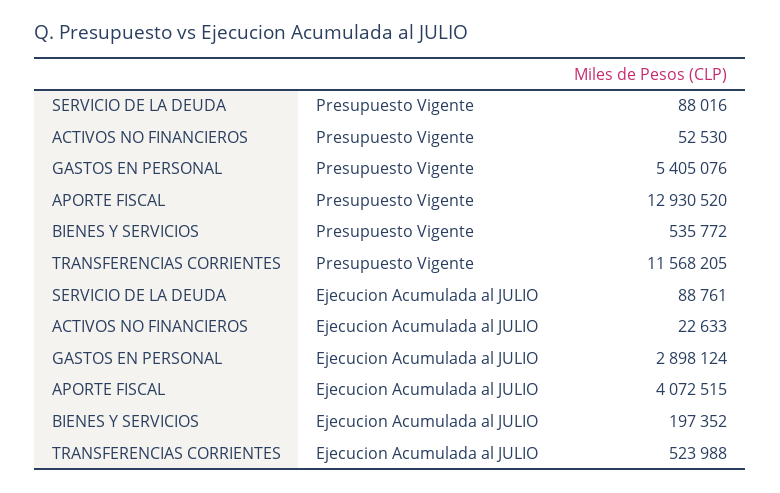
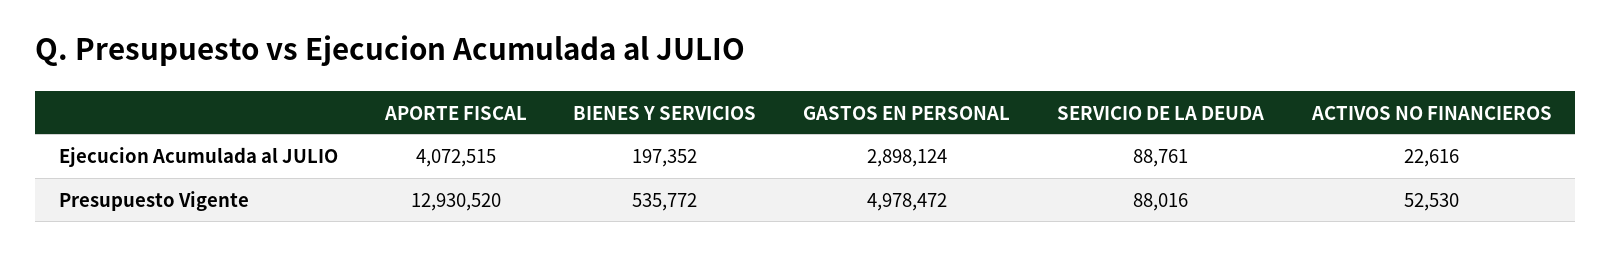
  {
    "SERVICIO DE LA DEUDA": {
      "Presupuesto Vigente": 88016,
      "Ejecucion Acumulada al JULIO": 88761
    },
    "ACTIVOS NO FINANCIEROS": {
      "Presupuesto Vigente": 52530,
-     "Ejecucion Acumulada al JULIO": 22633
+     "Ejecucion Acumulada al JULIO": 22616
    },
    "GASTOS EN PERSONAL": {
-     "Presupuesto Vigente": 5405076,
+     "Presupuesto Vigente": 4978472,
      "Ejecucion Acumulada al JULIO": 2898124
    },
    "APORTE FISCAL": {
      "Presupuesto Vigente": 12930520,
      "Ejecucion Acumulada al JULIO": 4072515
    },
    "BIENES Y SERVICIOS": {
      "Presupuesto Vigente": 535772,
      "Ejecucion Acumulada al JULIO": 197352
-   },
+   }
-   "TRANSFERENCIAS CORRIENTES": {
-     "Presupuesto Vigente": 11568205,
-     "Ejecucion Acumulada al JULIO": 523988
-   }
  }

